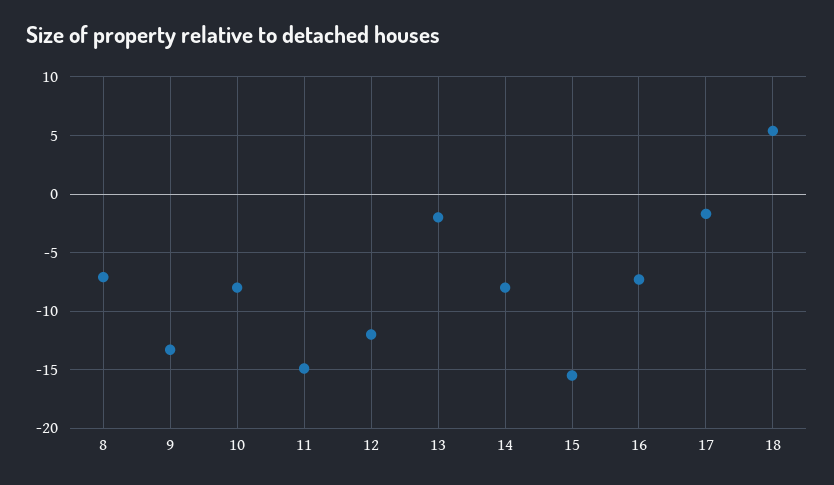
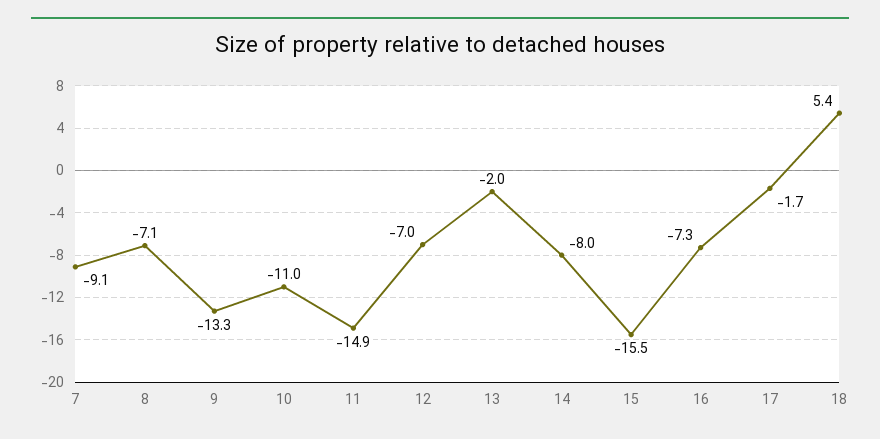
  {
    "8": -7.1,
    "9": -13.3,
-   "10": -8,
+   "10": -11,
    "11": -14.9,
-   "12": -12,
+   "12": -7,
    "13": -2,
    "14": -8,
    "15": -15.5,
    "16": -7.3,
    "17": -1.7,
-   "18": 5.4
+   "18": 5.4,
+   "7": -9.1
  }

